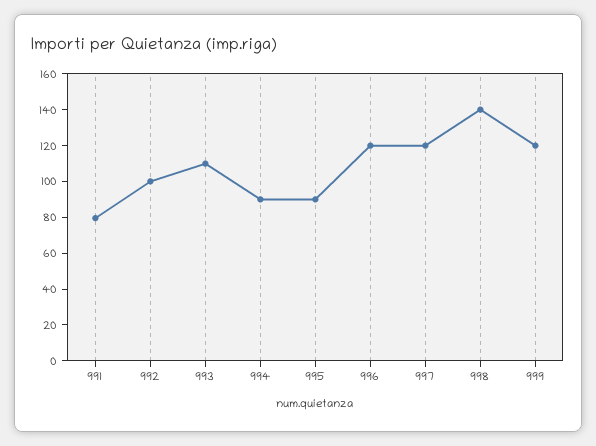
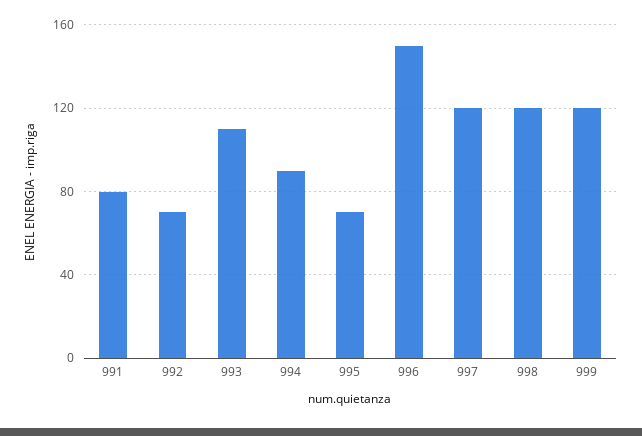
  {
    "991": 80,
-   "992": 100,
+   "992": 70,
    "993": 110,
    "994": 90,
-   "995": 90,
+   "995": 70,
-   "996": 120,
+   "996": 150,
    "997": 120,
-   "998": 140,
+   "998": 120,
    "999": 120
  }

